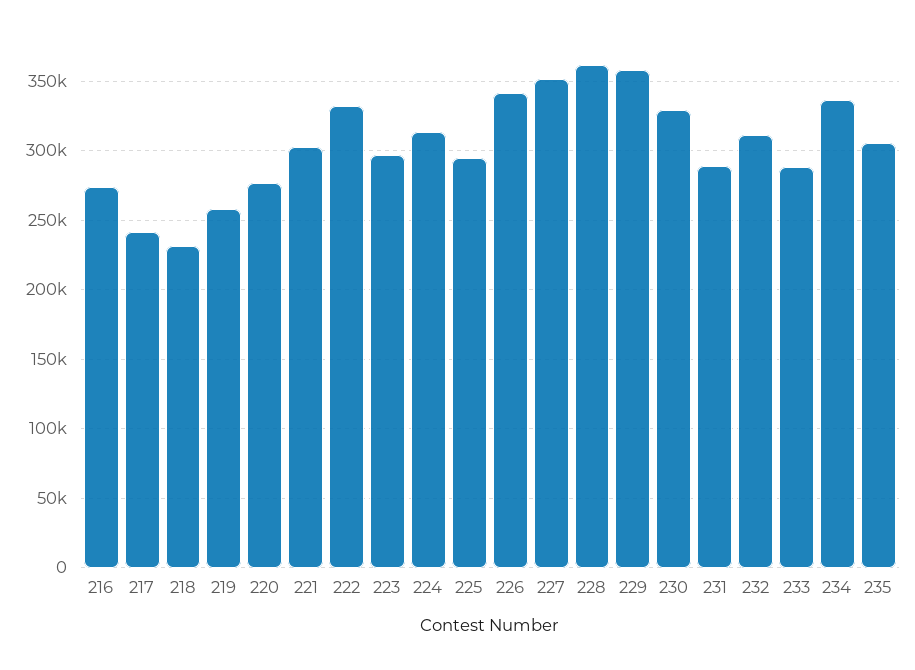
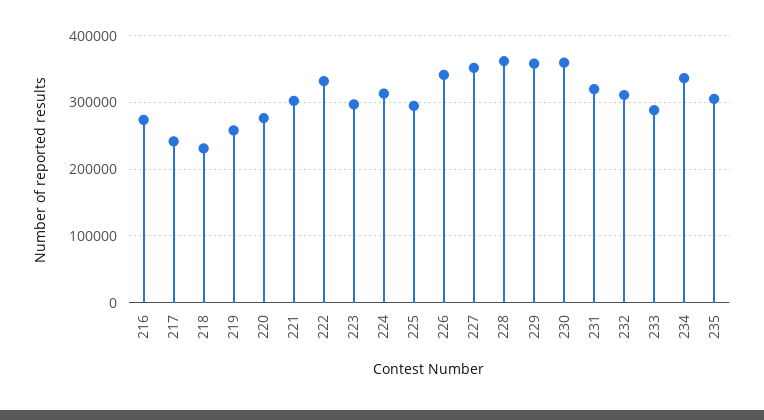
  {
    "216": 275000,
    "217": 240000,
    "218": 230000,
    "219": 260000,
    "220": 275000,
    "221": 300000,
    "222": 330000,
    "223": 295000,
    "224": 315000,
    "225": 295000,
    "226": 340000,
    "227": 350000,
    "228": 360000,
    "229": 360000,
-   "230": 330000,
+   "230": 360000,
-   "231": 290000,
+   "231": 320000,
    "232": 310000,
    "233": 290000,
    "234": 335000,
    "235": 305000
  }

